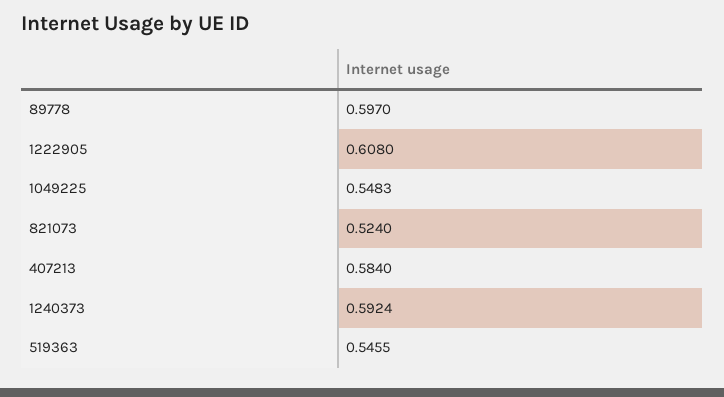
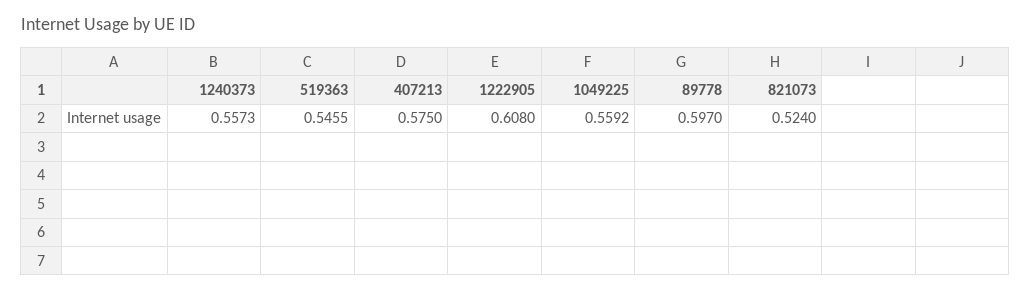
  {
    "89778": 0.597,
    "1222905": 0.608,
-   "1049225": 0.5483,
+   "1049225": 0.5592,
    "821073": 0.524,
-   "407213": 0.584,
+   "407213": 0.575,
-   "1240373": 0.5924,
+   "1240373": 0.5573,
    "519363": 0.5455
  }

